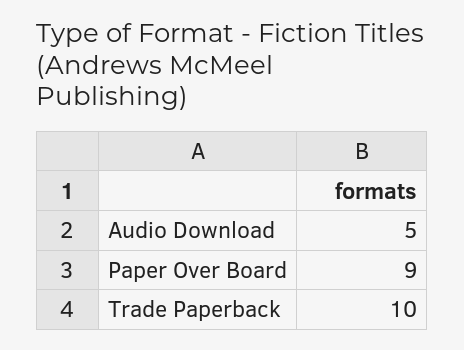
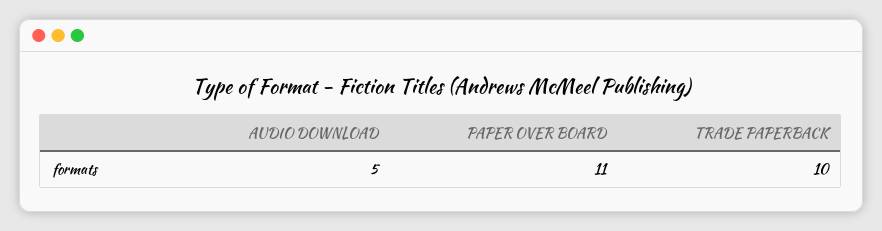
  {
    "Audio Download": 5,
-   "Paper Over Board": 9,
+   "Paper Over Board": 11,
    "Trade Paperback": 10
  }

